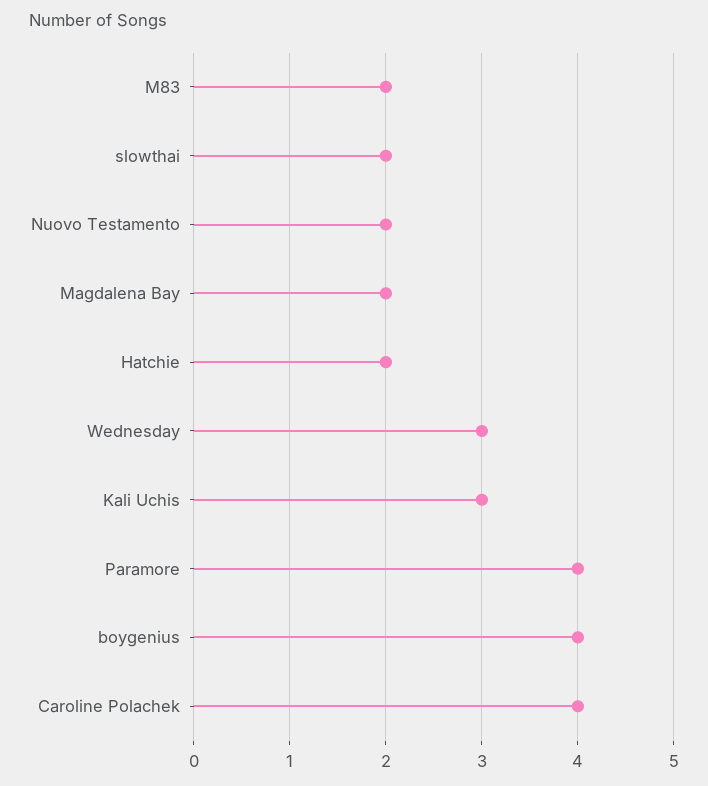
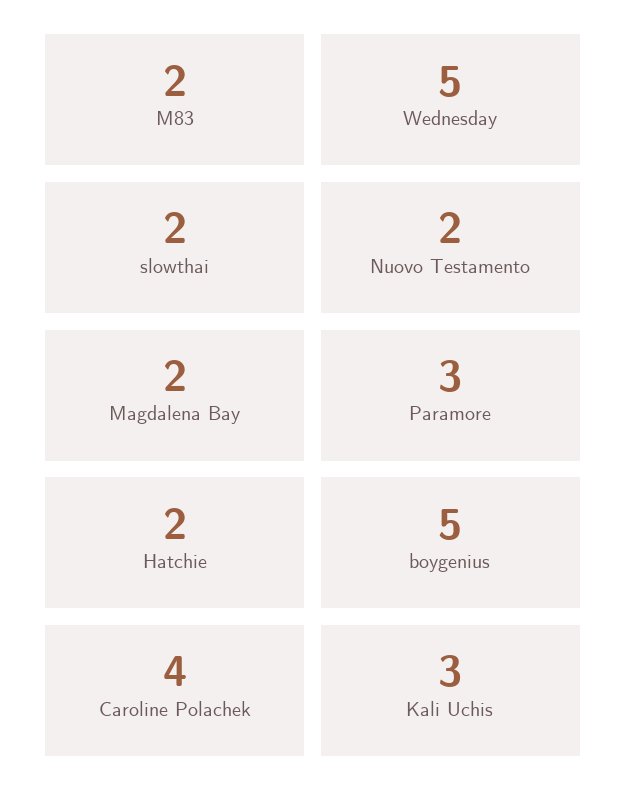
  {
    "M83": 2,
    "slowthai": 2,
    "Nuovo Testamento": 2,
    "Magdalena Bay": 2,
    "Hatchie": 2,
-   "Wednesday": 3,
+   "Wednesday": 5,
    "Kali Uchis": 3,
-   "Paramore": 4,
+   "Paramore": 3,
-   "boygenius": 4,
+   "boygenius": 5,
    "Caroline Polachek": 4
  }

